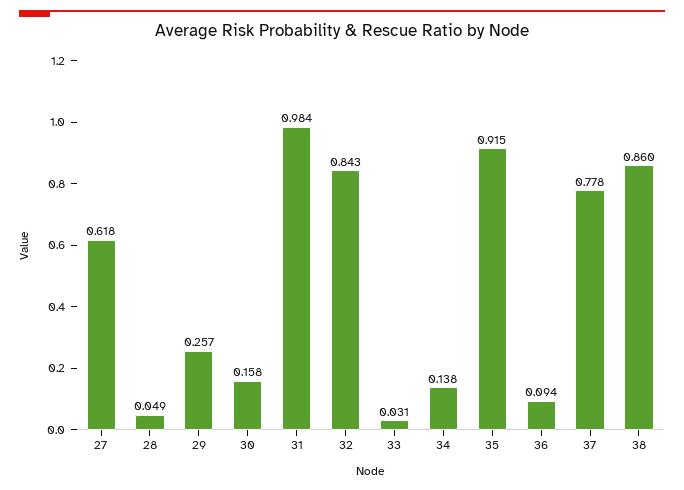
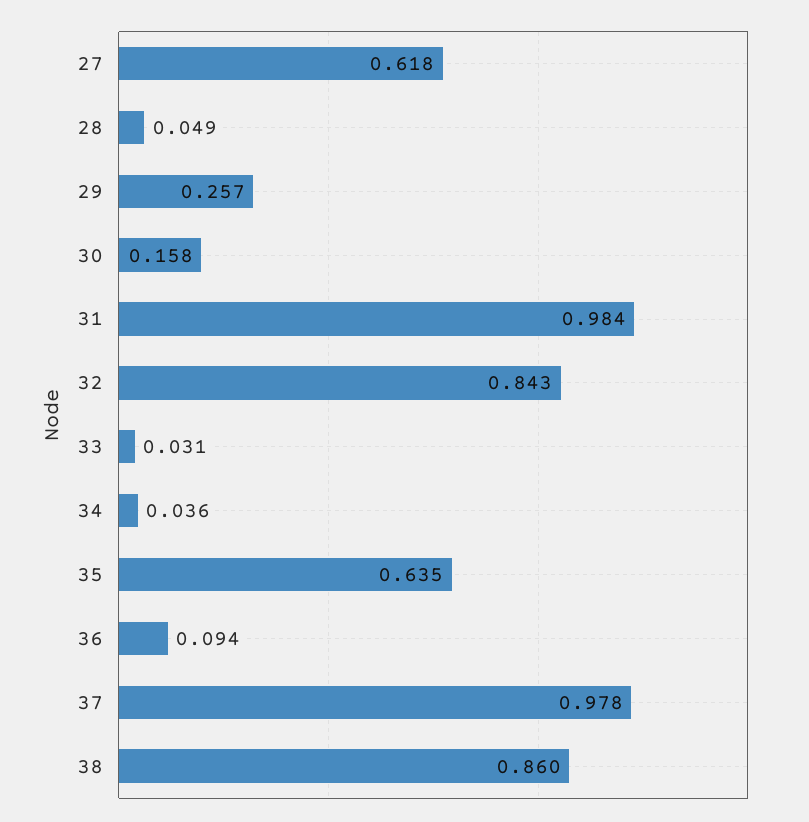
  {
    "27": 0.618,
    "28": 0.049,
    "29": 0.257,
    "30": 0.158,
    "31": 0.984,
    "32": 0.843,
    "33": 0.031,
-   "34": 0.138,
+   "34": 0.036,
-   "35": 0.915,
+   "35": 0.635,
    "36": 0.094,
-   "37": 0.778,
+   "37": 0.978,
    "38": 0.86
  }

